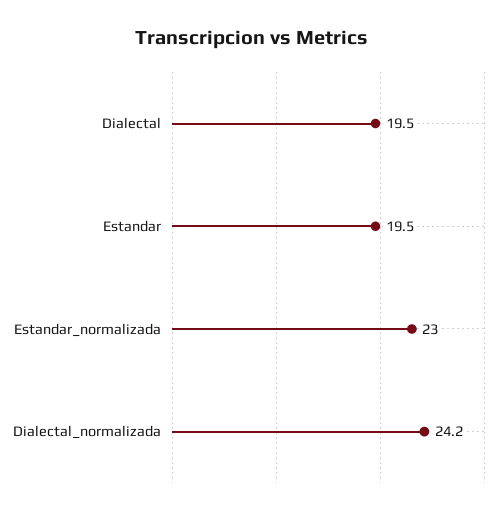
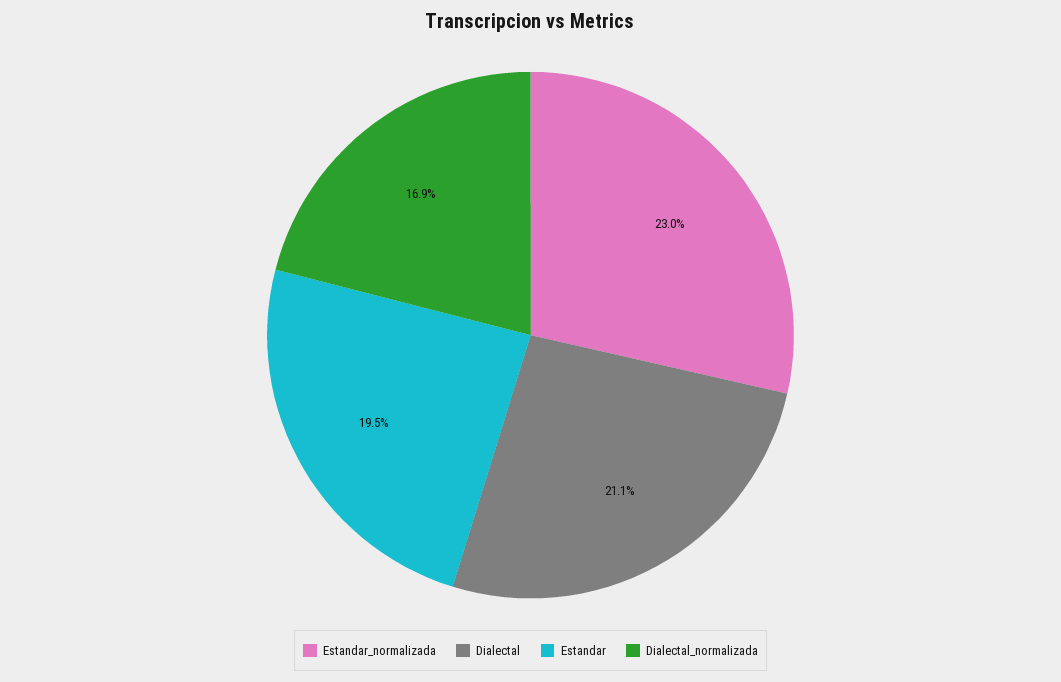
  {
-   "Dialectal": 19.5,
+   "Dialectal": 21.1,
    "Estandar": 19.5,
    "Estandar_normalizada": 23,
-   "Dialectal_normalizada": 24.2
+   "Dialectal_normalizada": 16.9
  }

